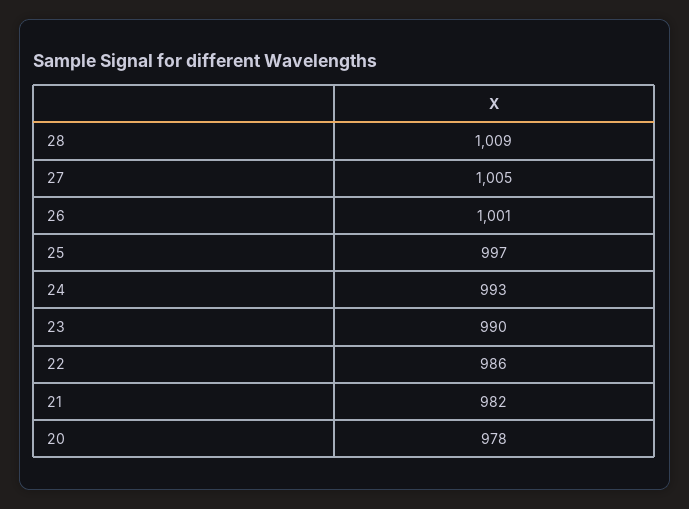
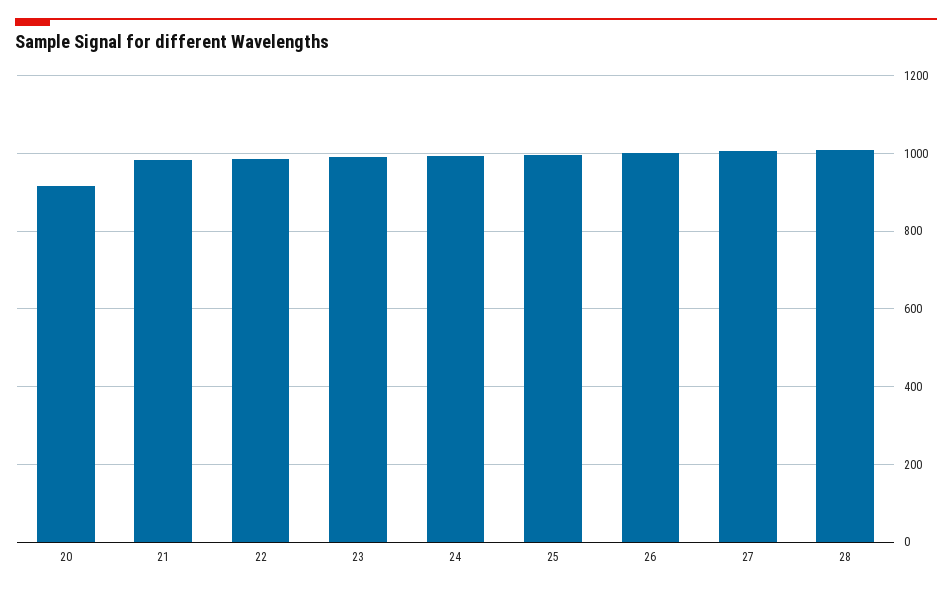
  {
    "28": 1009,
    "27": 1005,
    "26": 1001,
    "25": 997,
    "24": 993,
    "23": 990,
    "22": 986,
    "21": 982,
-   "20": 978
+   "20": 920
  }

